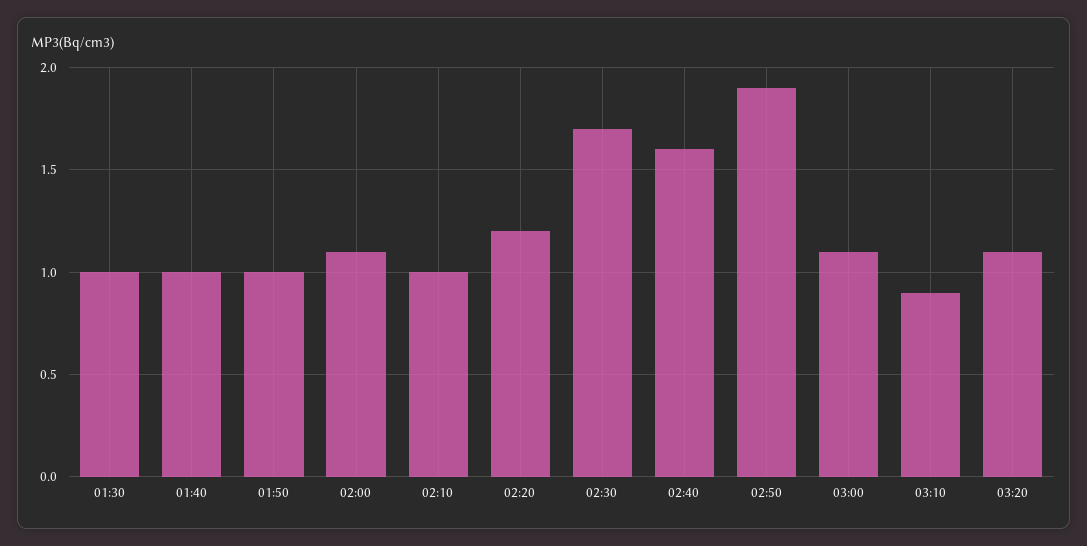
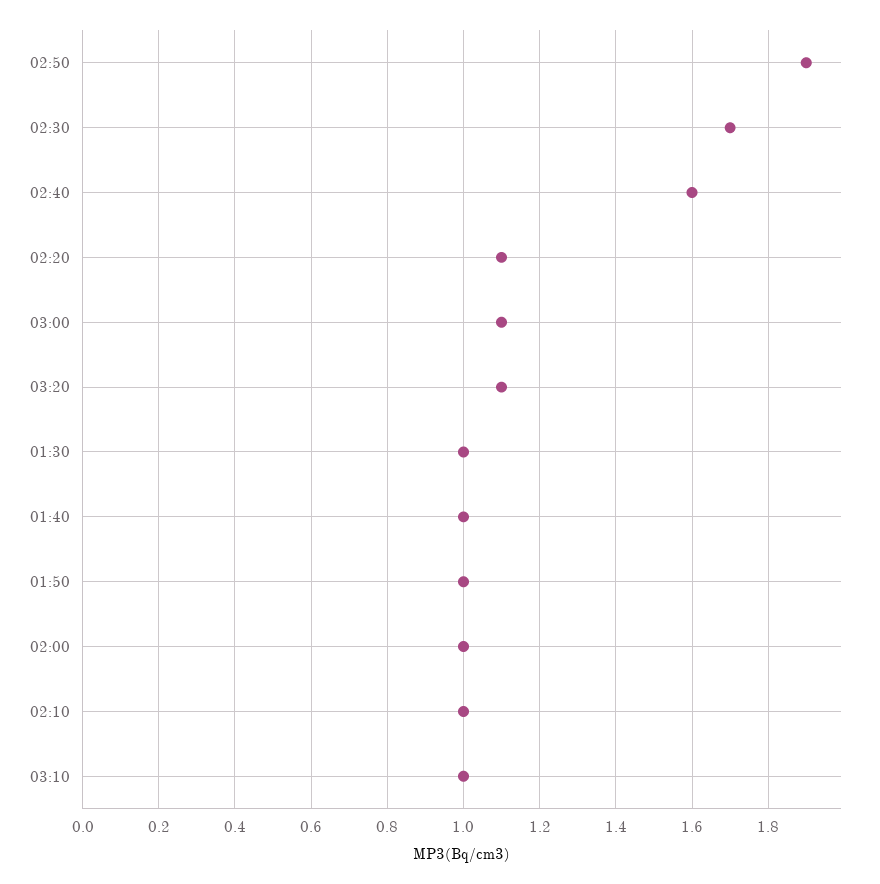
  {
    "01:30": 1,
    "01:40": 1,
    "01:50": 1,
-   "02:00": 1.1,
+   "02:00": 1,
    "02:10": 1,
-   "02:20": 1.2,
+   "02:20": 1.1,
    "02:30": 1.7,
    "02:40": 1.6,
    "02:50": 1.9,
    "03:00": 1.1,
-   "03:10": 0.9,
+   "03:10": 1,
    "03:20": 1.1
  }

